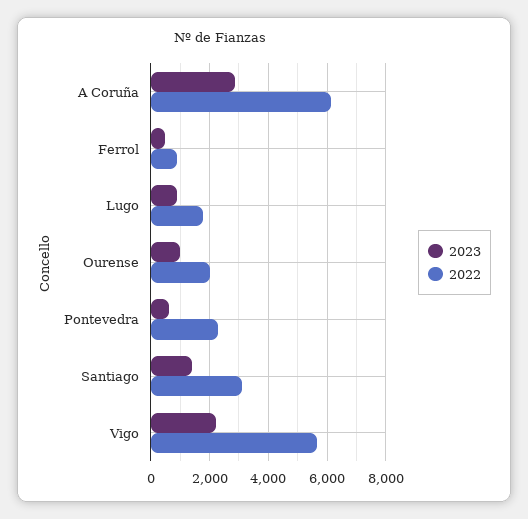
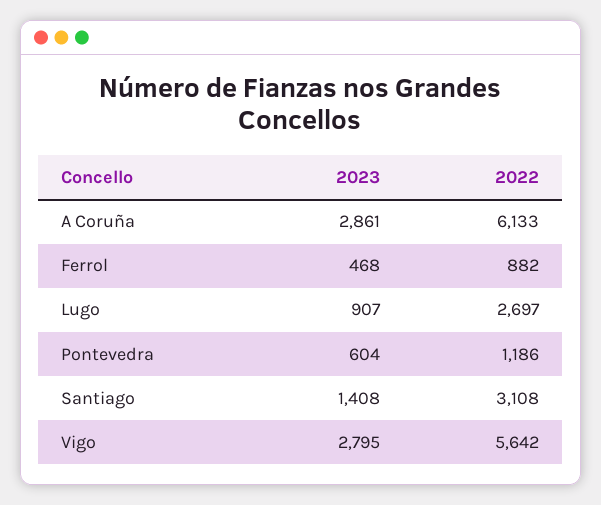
  {
    "2023": {
      "A Coruña": 2861,
      "Ferrol": 468,
      "Lugo": 907,
-     "Ourense": 1000,
      "Pontevedra": 604,
      "Santiago": 1408,
-     "Vigo": 2250
+     "Vigo": 2795
    },
    "2022": {
      "A Coruña": 6133,
      "Ferrol": 882,
-     "Lugo": 1750,
+     "Lugo": 2697,
-     "Ourense": 2000,
-     "Pontevedra": 2250,
+     "Pontevedra": 1186,
      "Santiago": 3108,
      "Vigo": 5642
    }
  }

